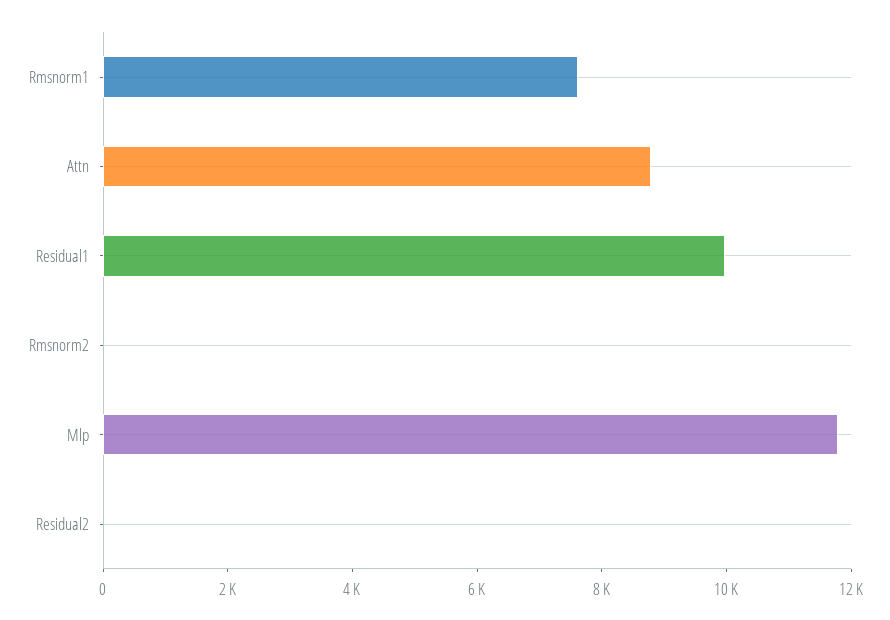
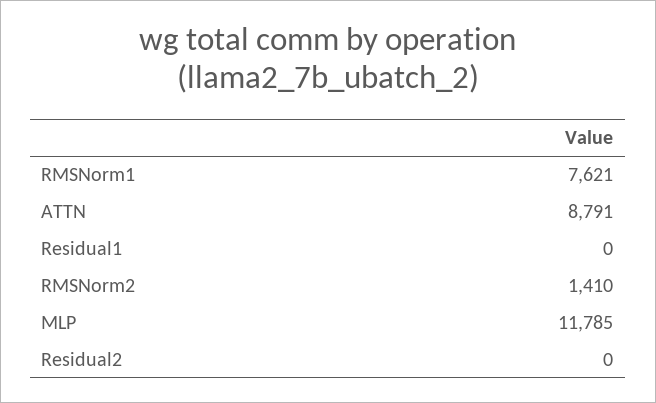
  {
    "Rmsnorm1": 7621,
    "Attn": 8791,
-   "Residual1": 10000,
+   "Residual1": 0,
-   "Rmsnorm2": 0,
+   "Rmsnorm2": 1410,
    "Mlp": 11785,
    "Residual2": 0
  }

